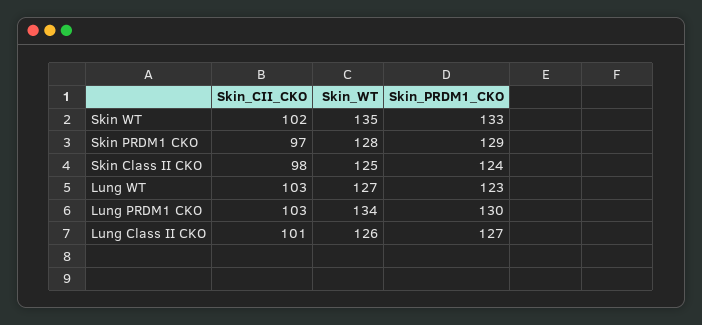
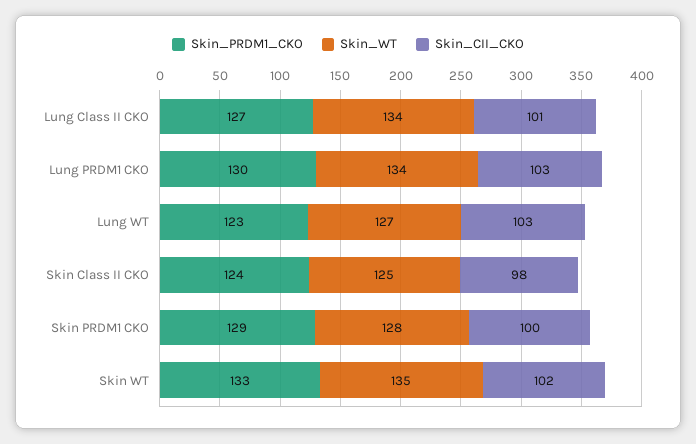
  {
    "Skin_CII_CKO": {
      "Skin WT": 102,
-     "Skin PRDM1 CKO": 97,
+     "Skin PRDM1 CKO": 100,
      "Skin Class II CKO": 98,
      "Lung WT": 103,
      "Lung PRDM1 CKO": 103,
      "Lung Class II CKO": 101
    },
    "Skin_WT": {
      "Skin WT": 135,
      "Skin PRDM1 CKO": 128,
      "Skin Class II CKO": 125,
      "Lung WT": 127,
      "Lung PRDM1 CKO": 134,
-     "Lung Class II CKO": 126
+     "Lung Class II CKO": 134
    },
    "Skin_PRDM1_CKO": {
      "Skin WT": 133,
      "Skin PRDM1 CKO": 129,
      "Skin Class II CKO": 124,
      "Lung WT": 123,
      "Lung PRDM1 CKO": 130,
      "Lung Class II CKO": 127
    }
  }

